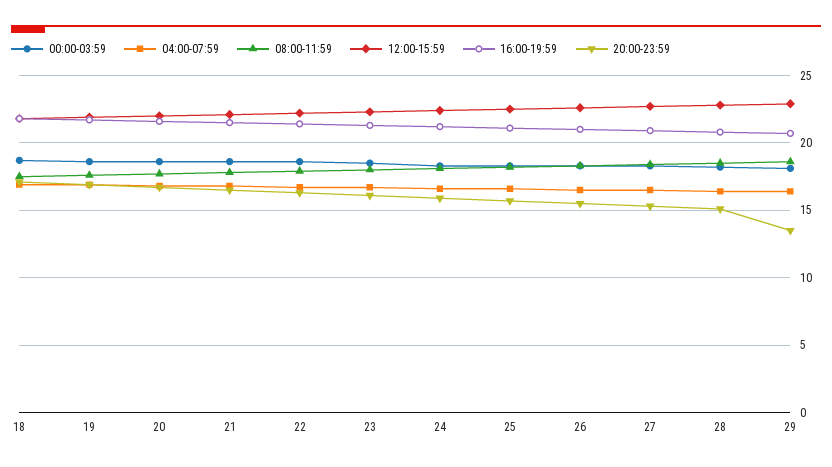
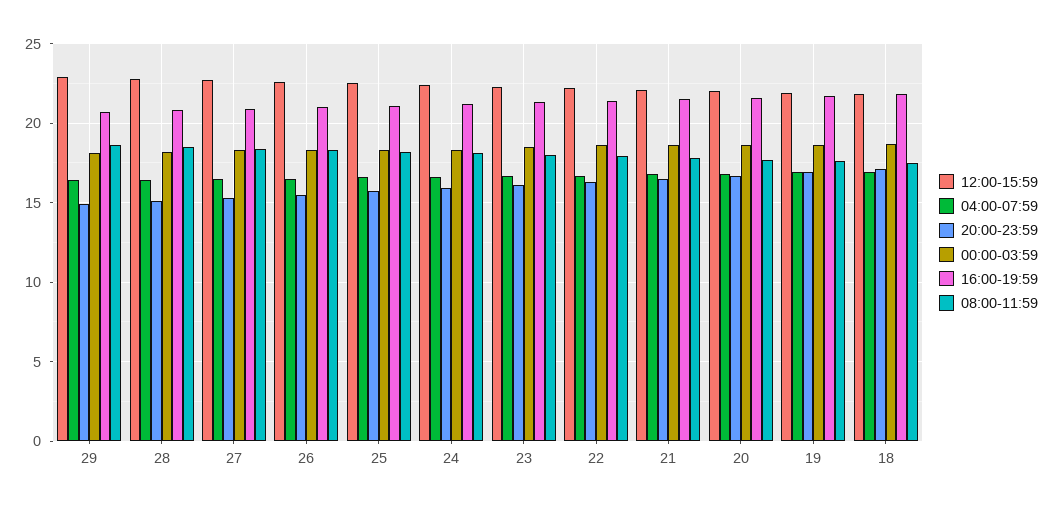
  {
    "00:00-03:59": {
      "18": 18.5,
      "19": 18.5,
      "20": 18.5,
      "21": 18.5,
      "22": 18.5,
      "23": 18.5,
      "24": 18.5,
      "25": 18.5,
      "26": 18.5,
      "27": 18.5,
      "28": 18,
      "29": 18
    },
    "04:00-07:59": {
      "18": 17,
      "19": 17,
      "20": 17,
      "21": 17,
      "22": 16.5,
      "23": 16.5,
      "24": 16.5,
      "25": 16.5,
      "26": 16.5,
      "27": 16.5,
      "28": 16.5,
      "29": 16.5
    },
    "08:00-11:59": {
      "18": 17.5,
      "19": 17.5,
      "20": 17.5,
      "21": 18,
      "22": 18,
      "23": 18,
      "24": 18,
      "25": 18,
      "26": 18.5,
      "27": 18.5,
      "28": 18.5,
      "29": 18.5
    },
    "12:00-15:59": {
      "18": 22,
      "19": 22,
      "20": 22,
      "21": 22,
      "22": 22,
      "23": 22.5,
      "24": 22.5,
      "25": 22.5,
      "26": 22.5,
      "27": 22.5,
      "28": 23,
      "29": 23
    },
    "16:00-19:59": {
      "18": 22,
      "19": 21.5,
      "20": 21.5,
      "21": 21.5,
      "22": 21.5,
      "23": 21.5,
      "24": 21,
      "25": 21,
      "26": 21,
      "27": 21,
      "28": 21,
      "29": 20.5
    },
    "20:00-23:59": {
      "18": 17,
      "19": 17,
      "20": 16.5,
      "21": 16.5,
      "22": 16.5,
      "23": 16,
      "24": 16,
      "25": 15.5,
      "26": 15.5,
      "27": 15.5,
      "28": 15,
-     "29": 13.5
+     "29": 15
    }
  }

